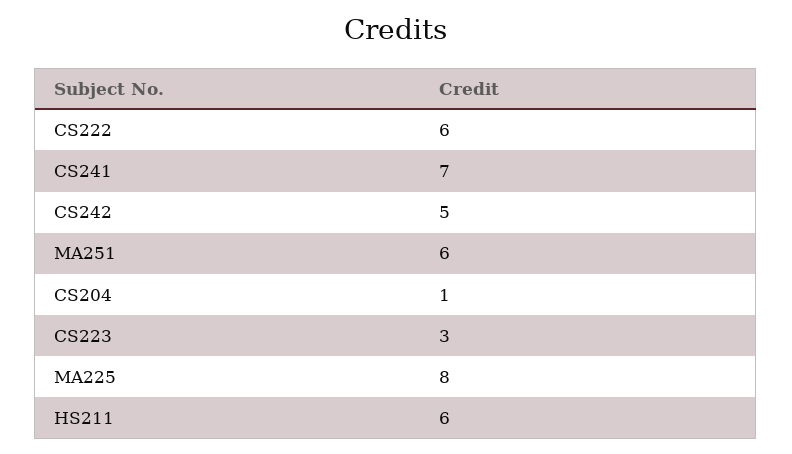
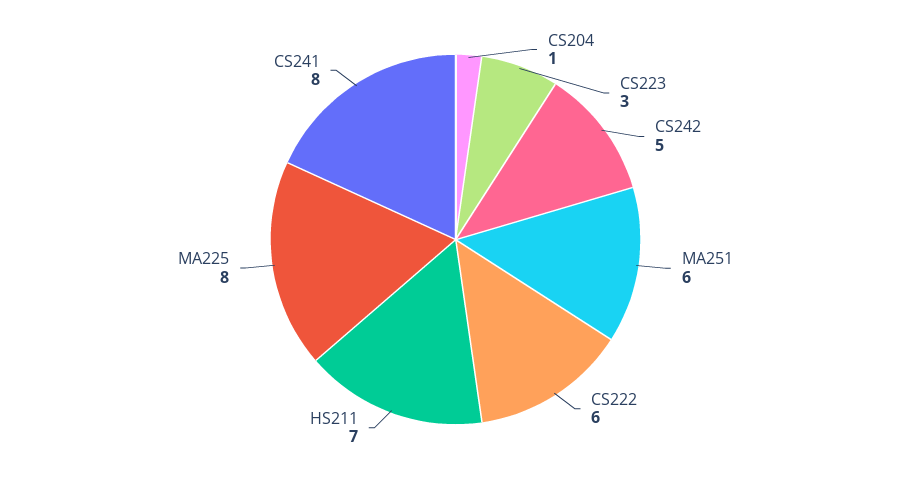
  {
    "CS222": 6,
-   "CS241": 7,
+   "CS241": 8,
    "CS242": 5,
    "MA251": 6,
    "CS204": 1,
    "CS223": 3,
    "MA225": 8,
-   "HS211": 6
+   "HS211": 7
  }

